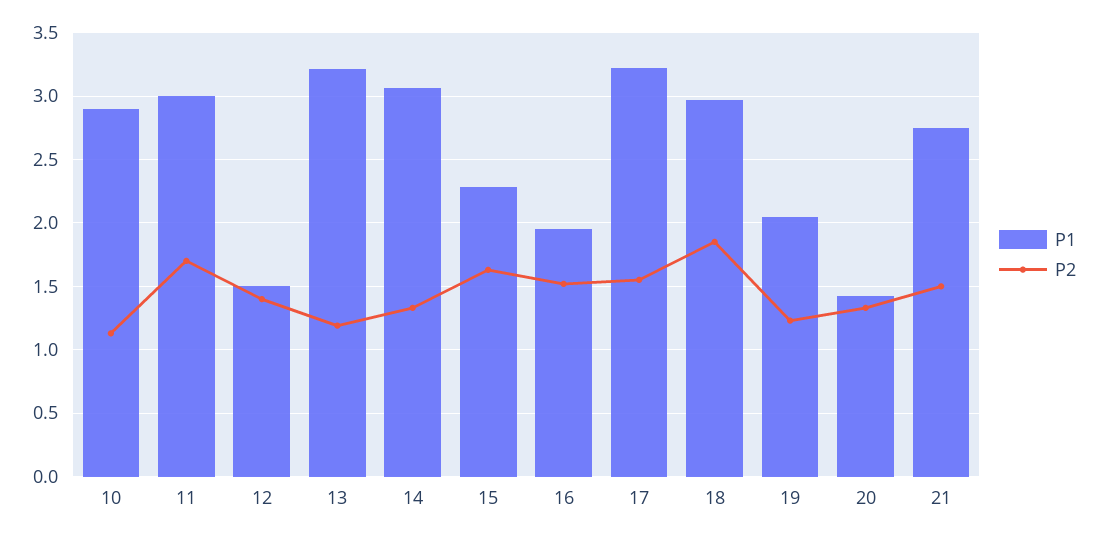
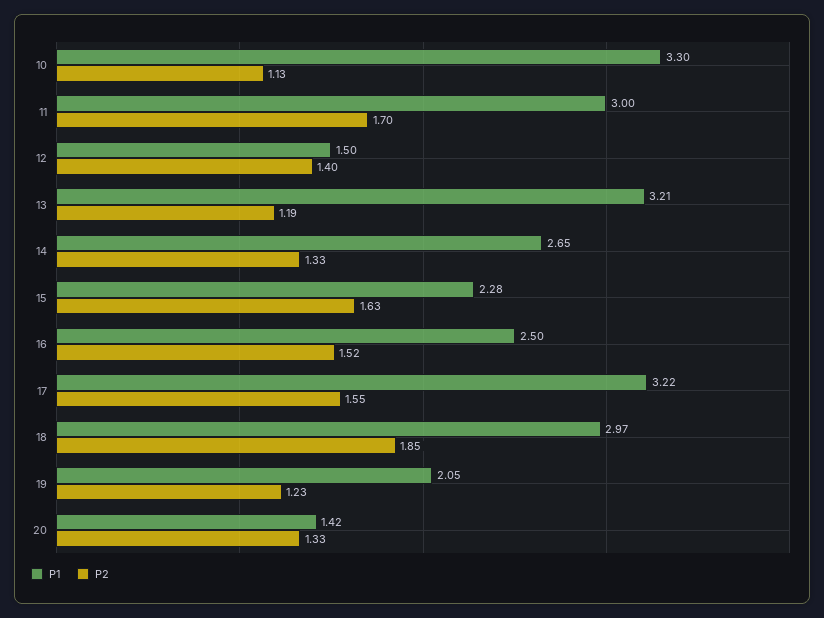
  {
    "P1": {
-     "10": 2.9,
+     "10": 3.3,
      "11": 3,
      "12": 1.5,
      "13": 3.21,
-     "14": 3.05,
+     "14": 2.65,
      "15": 2.28,
-     "16": 1.95,
+     "16": 2.5,
      "17": 3.22,
      "18": 2.97,
      "19": 2.05,
-     "20": 1.42,
+     "20": 1.42
-     "21": 2.75
    },
    "P2": {
      "10": 1.13,
      "11": 1.7,
      "12": 1.4,
      "13": 1.19,
      "14": 1.33,
      "15": 1.63,
      "16": 1.52,
      "17": 1.55,
      "18": 1.85,
      "19": 1.23,
-     "20": 1.33,
+     "20": 1.33
-     "21": 1.5
    }
  }

